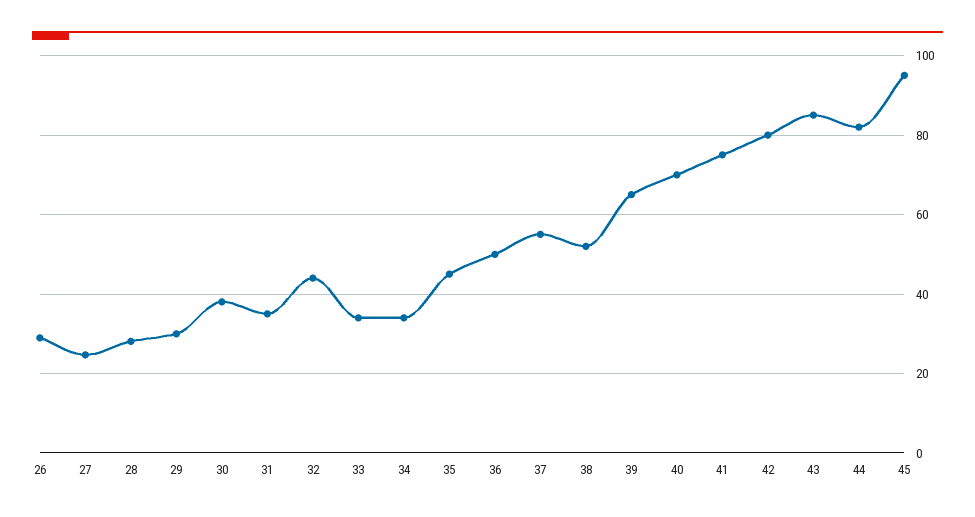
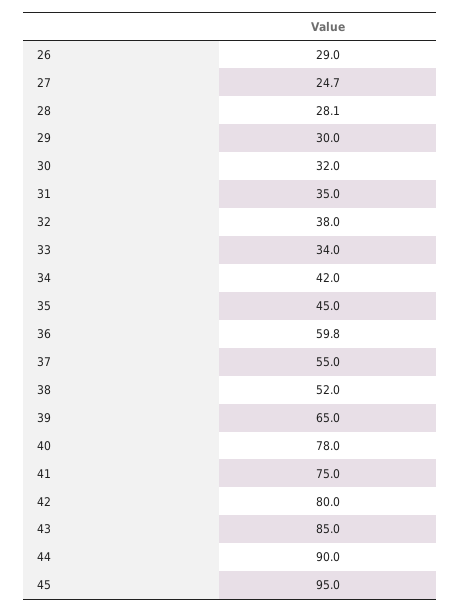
  {
    "26": 29,
    "27": 24.7,
    "28": 28.1,
    "29": 30,
-   "30": 38,
+   "30": 32,
    "31": 35,
-   "32": 44,
+   "32": 38,
    "33": 34,
-   "34": 34,
+   "34": 42,
    "35": 45,
-   "36": 50,
+   "36": 59.8,
    "37": 55,
    "38": 52,
    "39": 65,
-   "40": 70,
+   "40": 78,
    "41": 75,
    "42": 80,
    "43": 85,
-   "44": 82,
+   "44": 90,
    "45": 95
  }

